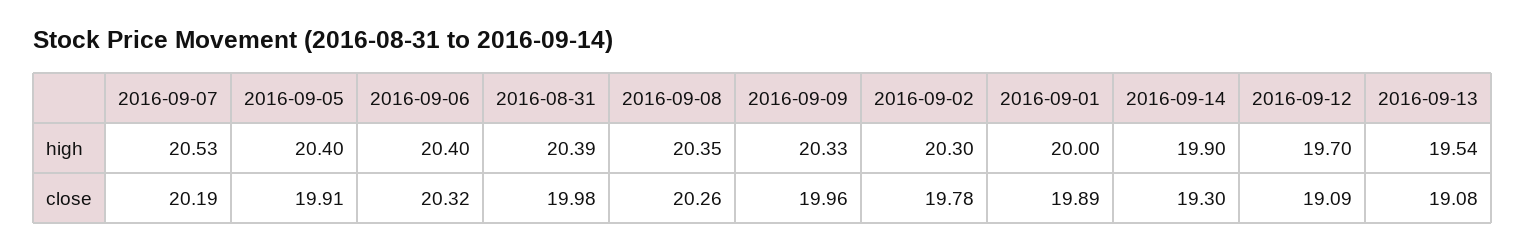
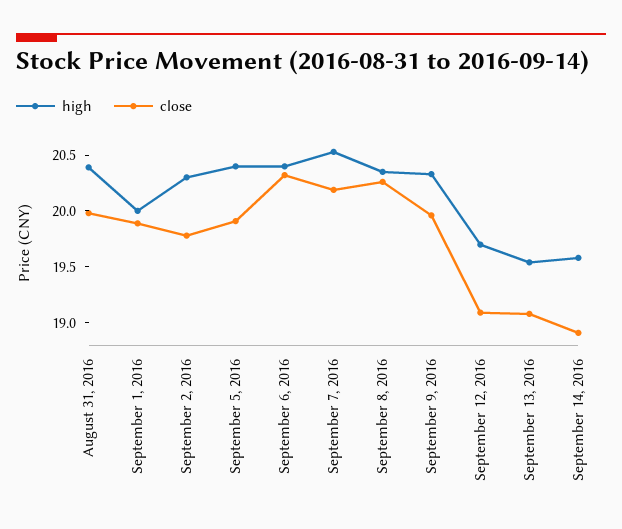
  {
    "high": {
      "2016-09-07": 20.53,
      "2016-09-05": 20.4,
      "2016-09-06": 20.4,
      "2016-08-31": 20.39,
      "2016-09-08": 20.35,
      "2016-09-09": 20.33,
      "2016-09-02": 20.3,
      "2016-09-01": 20,
-     "2016-09-14": 19.9,
+     "2016-09-14": 19.6,
      "2016-09-12": 19.7,
      "2016-09-13": 19.54
    },
    "close": {
      "2016-09-07": 20.19,
      "2016-09-05": 19.91,
      "2016-09-06": 20.32,
      "2016-08-31": 19.98,
      "2016-09-08": 20.26,
      "2016-09-09": 19.96,
      "2016-09-02": 19.78,
      "2016-09-01": 19.89,
-     "2016-09-14": 19.3,
+     "2016-09-14": 18.9,
      "2016-09-12": 19.09,
      "2016-09-13": 19.08
    }
  }

